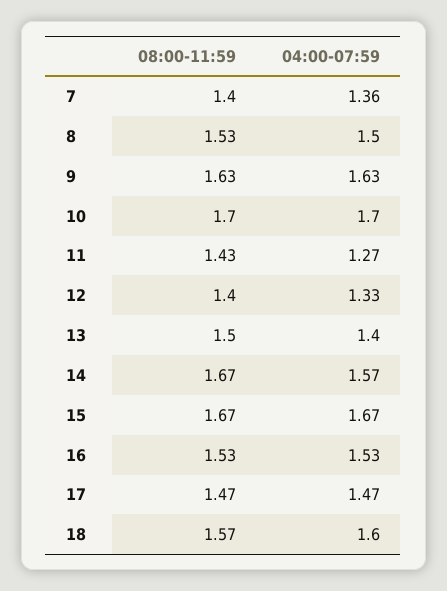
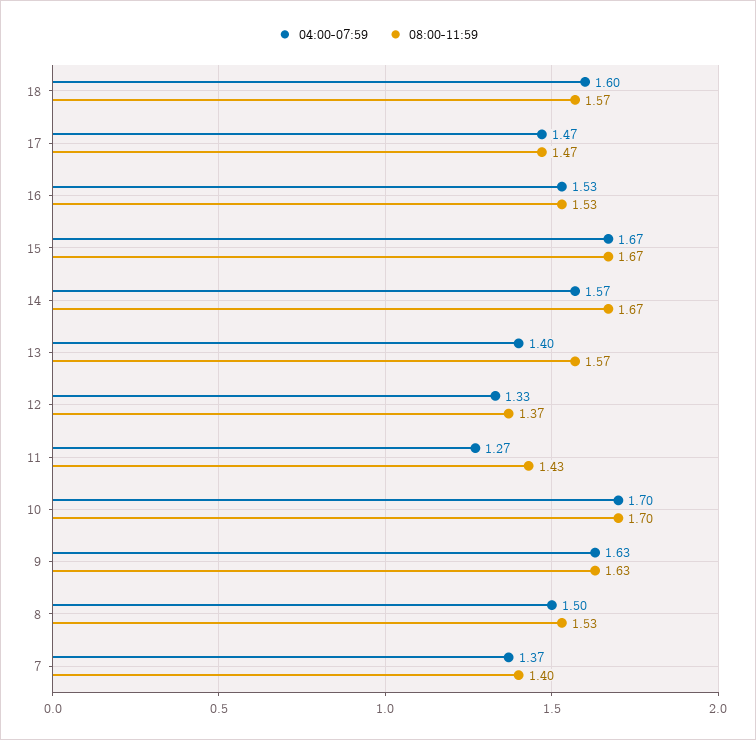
  {
    "08:00-11:59": {
      "7": 1.4,
      "8": 1.53,
      "9": 1.63,
      "10": 1.7,
      "11": 1.43,
-     "12": 1.4,
+     "12": 1.37,
-     "13": 1.5,
+     "13": 1.57,
      "14": 1.67,
      "15": 1.67,
      "16": 1.53,
      "17": 1.47,
      "18": 1.57
    },
    "04:00-07:59": {
-     "7": 1.36,
+     "7": 1.37,
      "8": 1.5,
      "9": 1.63,
      "10": 1.7,
      "11": 1.27,
      "12": 1.33,
      "13": 1.4,
      "14": 1.57,
      "15": 1.67,
      "16": 1.53,
      "17": 1.47,
      "18": 1.6
    }
  }

